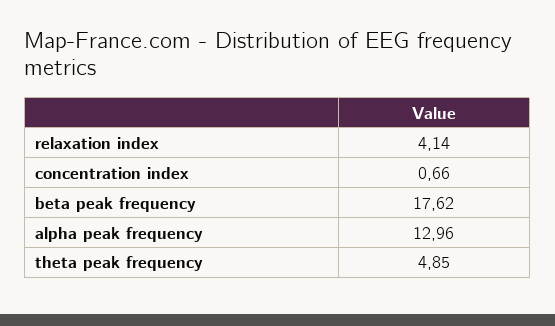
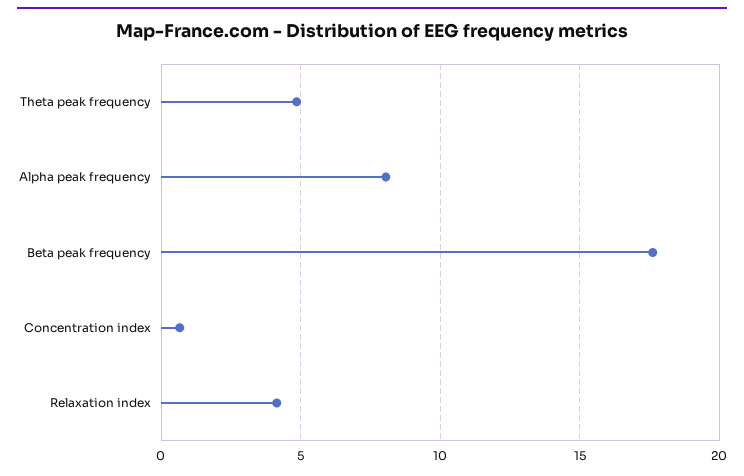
  {
    "relaxation index": 4.14,
    "concentration index": 0.66,
    "beta peak frequency": 17.62,
-   "alpha peak frequency": 12.96,
+   "alpha peak frequency": 8,
    "theta peak frequency": 4.85
  }

